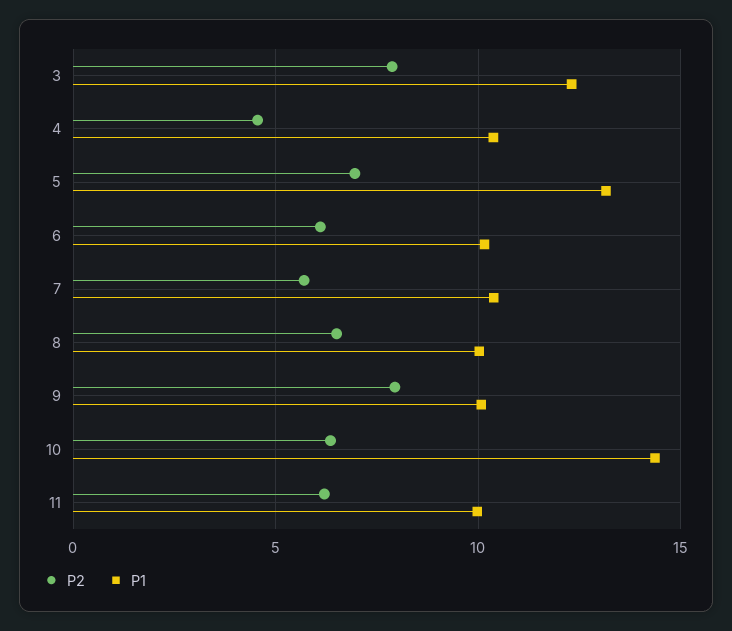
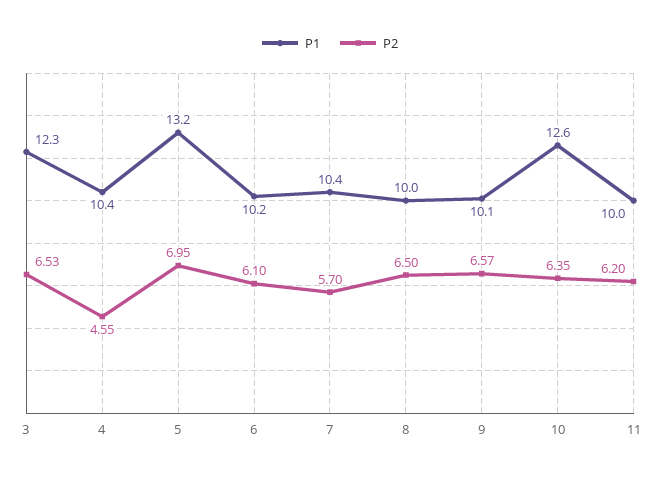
  {
    "P2": {
-     "3": 8,
+     "3": 6.53,
      "4": 4.55,
      "5": 6.95,
      "6": 6.1,
      "7": 5.7,
      "8": 6.5,
-     "9": 8,
+     "9": 6.57,
      "10": 6.35,
      "11": 6.2
    },
    "P1": {
      "3": 12.3,
      "4": 10.4,
      "5": 13.2,
      "6": 10.2,
      "7": 10.4,
      "8": 10,
      "9": 10.1,
-     "10": 14.5,
+     "10": 12.6,
      "11": 10
    }
  }

